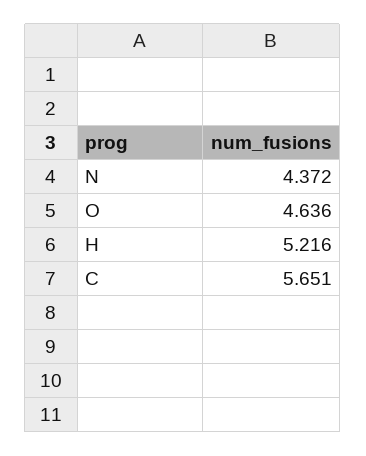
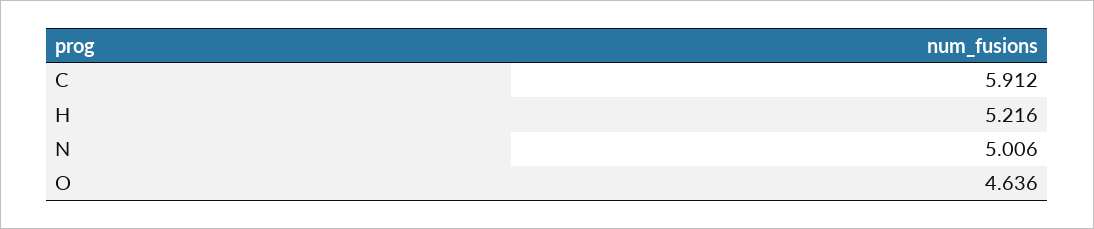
  {
-   "N": 4.372,
+   "N": 5.006,
    "O": 4.636,
    "H": 5.216,
-   "C": 5.651
+   "C": 5.912
  }

